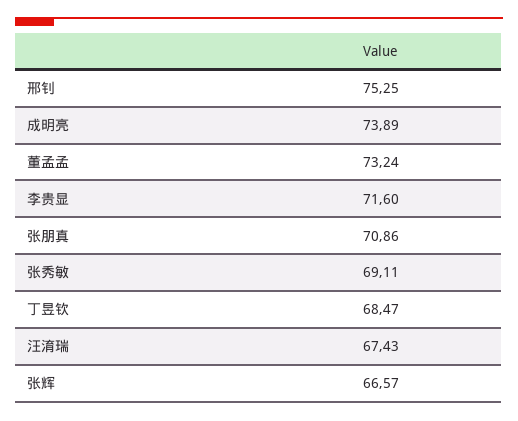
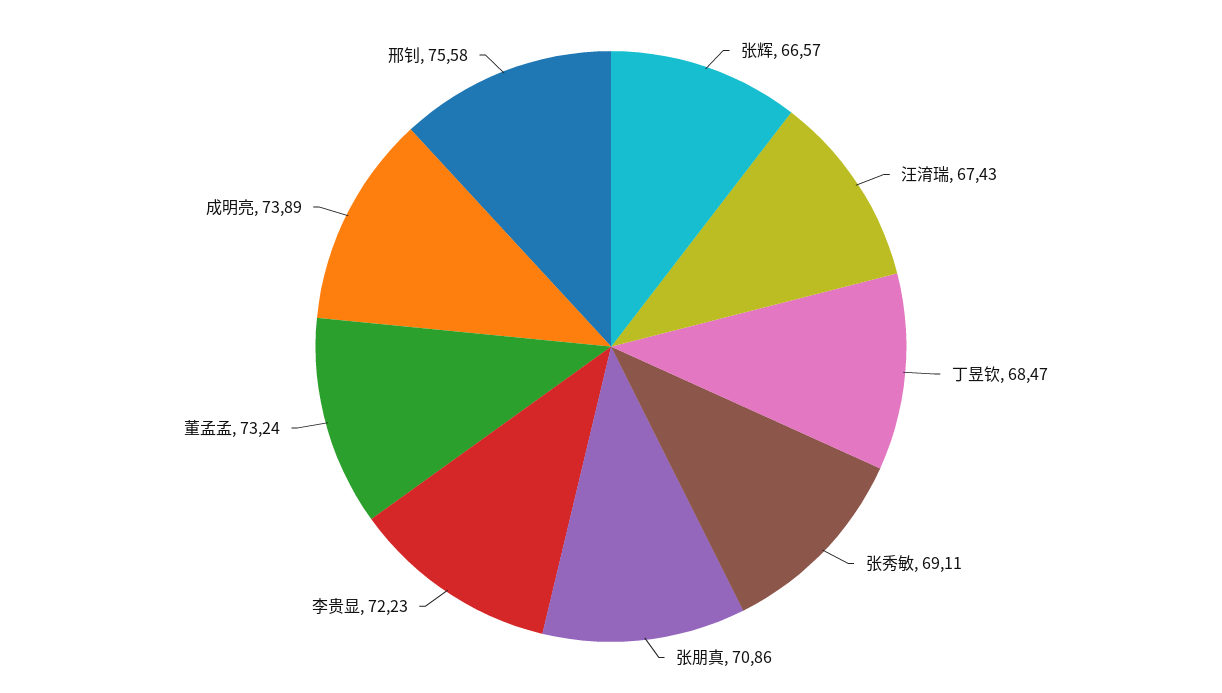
  {
-   "邢钊": 75.25,
+   "邢钊": 75.58,
    "成明亮": 73.89,
    "董孟孟": 73.24,
-   "李贵显": 71.6,
+   "李贵显": 72.23,
    "张朋真": 70.86,
    "张秀敏": 69.11,
    "丁昱钦": 68.47,
    "汪淯瑞": 67.43,
    "张辉": 66.57
  }

